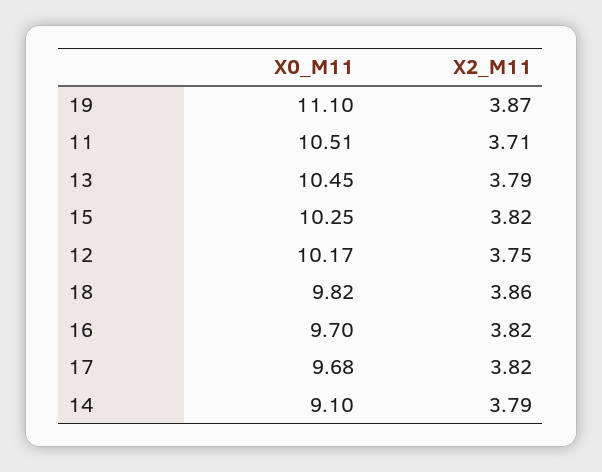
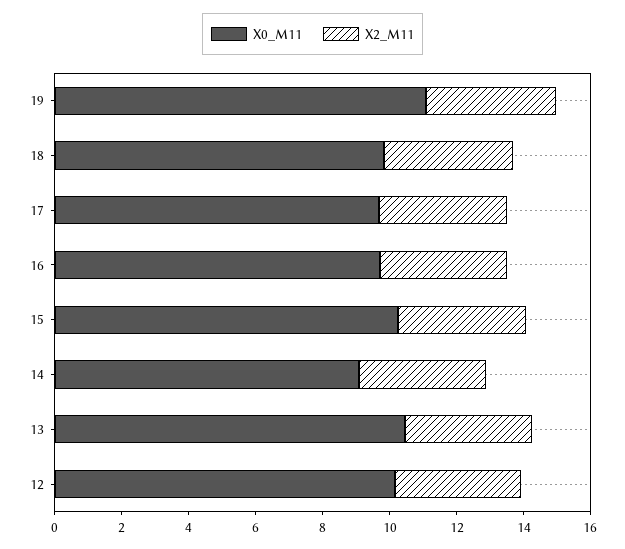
  {
    "X0_M11": {
      "19": 11.1,
-     "11": 10.51,
      "13": 10.45,
      "15": 10.25,
      "12": 10.17,
      "18": 9.82,
      "16": 9.7,
      "17": 9.68,
      "14": 9.1
    },
    "X2_M11": {
      "19": 3.87,
-     "11": 3.71,
      "13": 3.79,
      "15": 3.82,
      "12": 3.75,
      "18": 3.86,
      "16": 3.82,
      "17": 3.82,
      "14": 3.79
    }
  }

